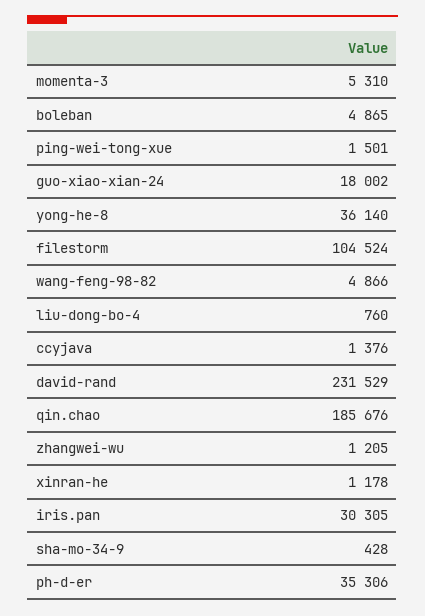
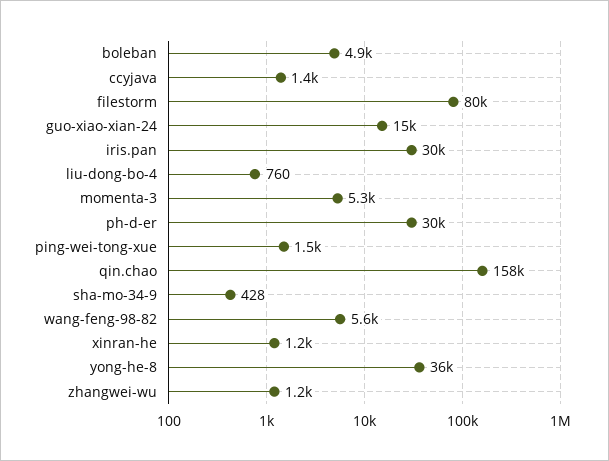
  {
    "momenta-3": 5310,
    "boleban": 4865,
    "ping-wei-tong-xue": 1501,
-   "guo-xiao-xian-24": 18002,
+   "guo-xiao-xian-24": 15000,
    "yong-he-8": 36140,
-   "filestorm": 104524,
+   "filestorm": 80000,
-   "wang-feng-98-82": 4866,
+   "wang-feng-98-82": 5600,
    "liu-dong-bo-4": 760,
    "ccyjava": 1376,
-   "david-rand": 231529,
-   "qin.chao": 185676,
+   "qin.chao": 158000,
    "zhangwei-wu": 1205,
    "xinran-he": 1178,
    "iris.pan": 30305,
    "sha-mo-34-9": 428,
-   "ph-d-er": 35306
+   "ph-d-er": 30000
  }

